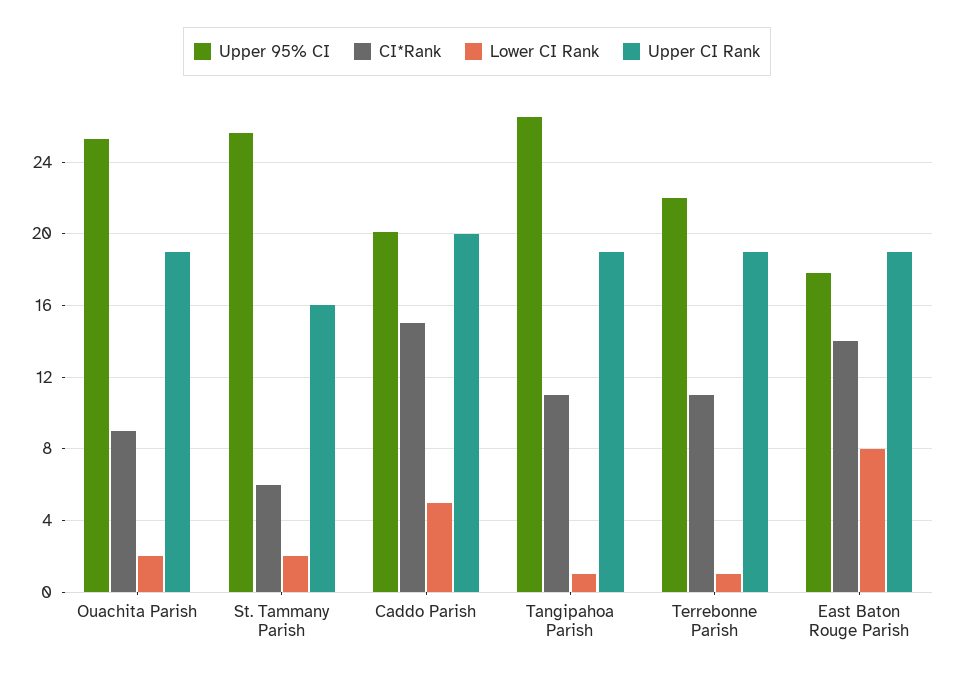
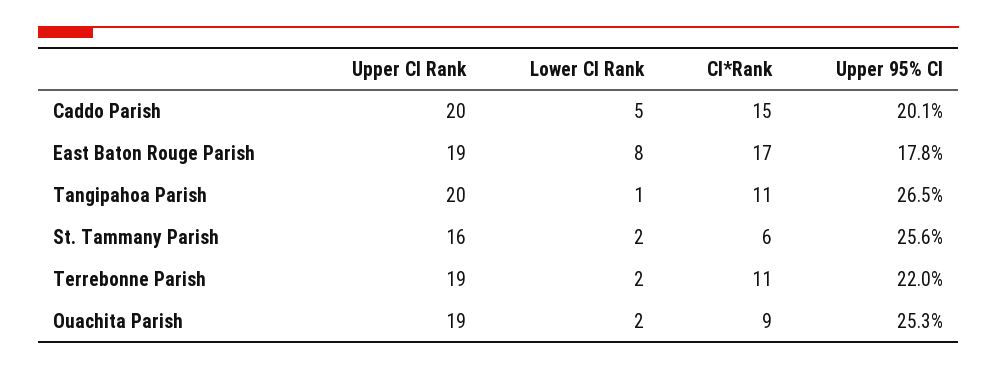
  {
    "Upper 95% CI": {
      "Ouachita Parish": 25.3,
      "St. Tammany Parish": 25.6,
      "Caddo Parish": 20.1,
      "Tangipahoa Parish": 26.5,
      "Terrebonne Parish": 22,
      "East Baton Rouge Parish": 17.8
    },
    "CI*Rank": {
      "Ouachita Parish": 9,
      "St. Tammany Parish": 6,
      "Caddo Parish": 15,
      "Tangipahoa Parish": 11,
      "Terrebonne Parish": 11,
-     "East Baton Rouge Parish": 14
+     "East Baton Rouge Parish": 17
    },
    "Lower CI Rank": {
      "Ouachita Parish": 2,
      "St. Tammany Parish": 2,
      "Caddo Parish": 5,
      "Tangipahoa Parish": 1,
-     "Terrebonne Parish": 1,
+     "Terrebonne Parish": 2,
      "East Baton Rouge Parish": 8
    },
    "Upper CI Rank": {
      "Ouachita Parish": 19,
      "St. Tammany Parish": 16,
      "Caddo Parish": 20,
-     "Tangipahoa Parish": 19,
+     "Tangipahoa Parish": 20,
      "Terrebonne Parish": 19,
      "East Baton Rouge Parish": 19
    }
  }

